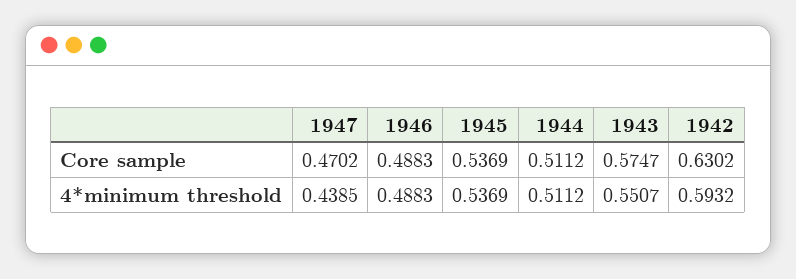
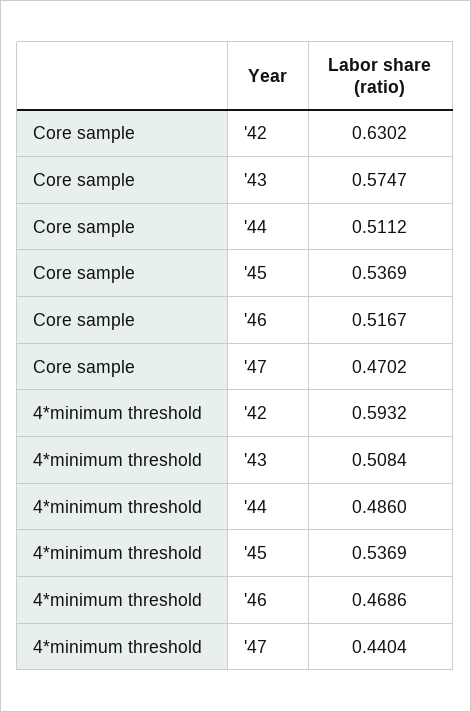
  {
    "1947": {
      "Core sample": 0.4702,
-     "4*minimum threshold": 0.4385
+     "4*minimum threshold": 0.4404
    },
    "1946": {
-     "Core sample": 0.4883,
+     "Core sample": 0.5167,
-     "4*minimum threshold": 0.4883
+     "4*minimum threshold": 0.4686
    },
    "1945": {
      "Core sample": 0.5369,
      "4*minimum threshold": 0.5369
    },
    "1944": {
      "Core sample": 0.5112,
-     "4*minimum threshold": 0.5112
+     "4*minimum threshold": 0.486
    },
    "1943": {
      "Core sample": 0.5747,
-     "4*minimum threshold": 0.5507
+     "4*minimum threshold": 0.5084
    },
    "1942": {
      "Core sample": 0.6302,
      "4*minimum threshold": 0.5932
    }
  }

